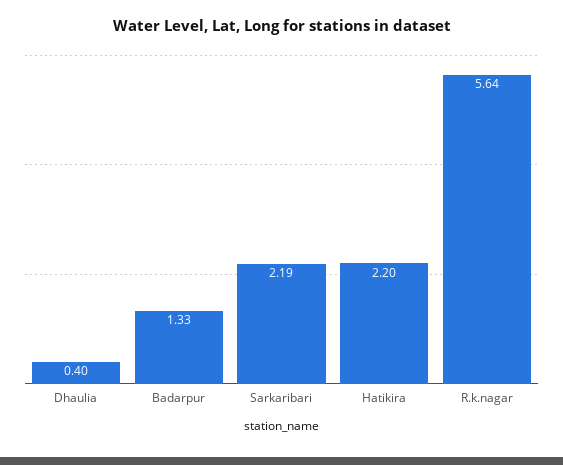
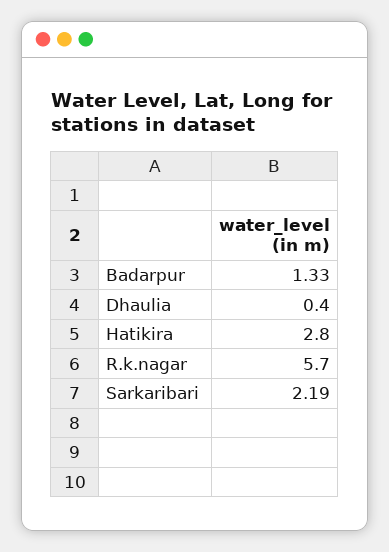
  {
    "Dhaulia": 0.4,
    "Badarpur": 1.33,
    "Sarkaribari": 2.19,
-   "Hatikira": 2.2,
+   "Hatikira": 2.8,
-   "R.k.nagar": 5.64
+   "R.k.nagar": 5.7
  }

